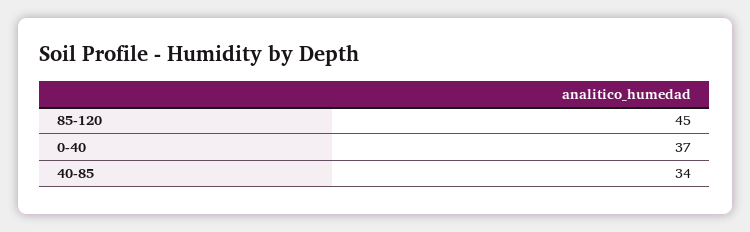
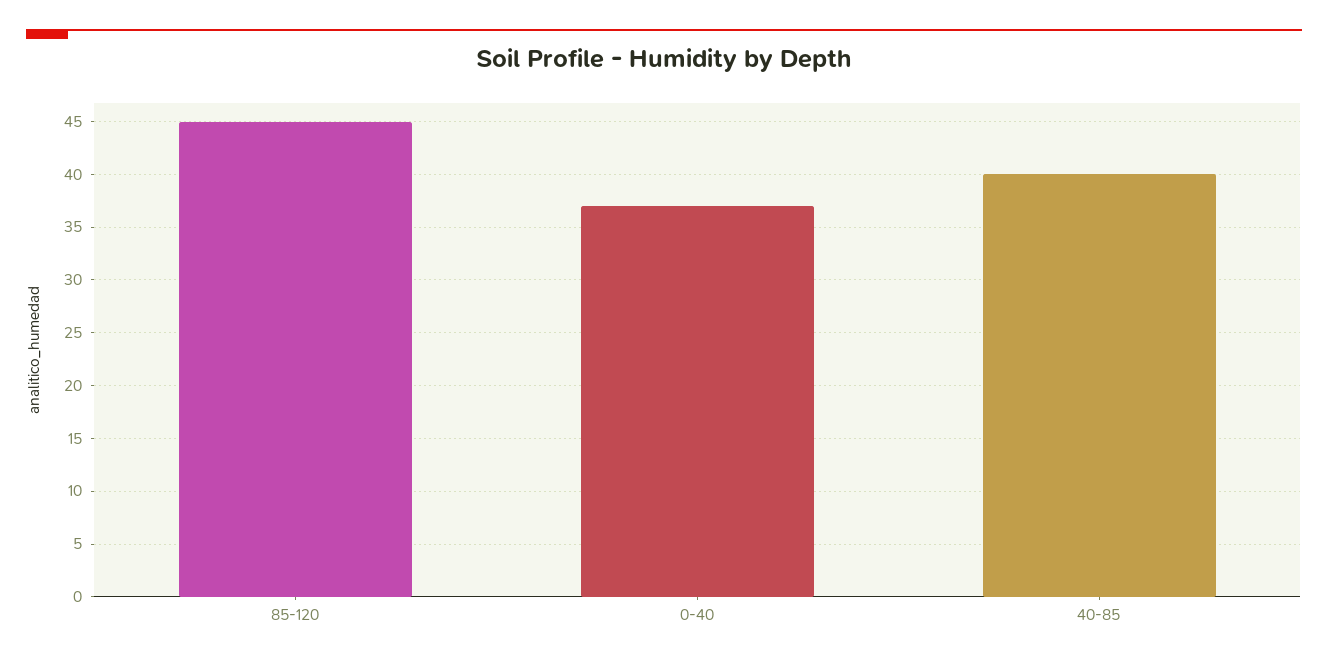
  {
    "85-120": 45,
    "0-40": 37,
-   "40-85": 34
+   "40-85": 40
  }

